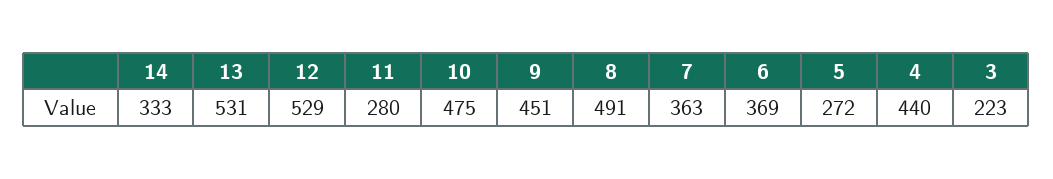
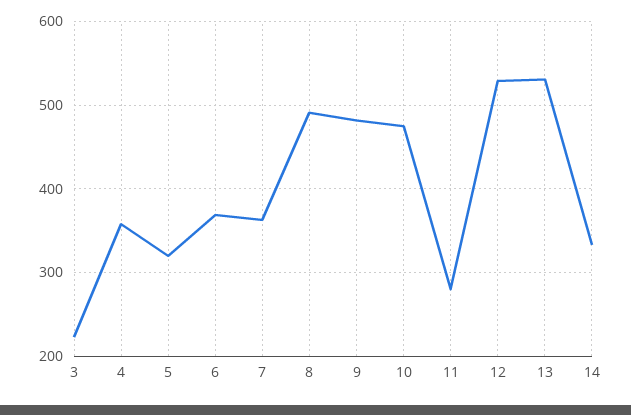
  {
    "14": 333,
    "13": 531,
    "12": 529,
    "11": 280,
    "10": 475,
-   "9": 451,
+   "9": 480,
    "8": 491,
    "7": 363,
    "6": 369,
-   "5": 272,
+   "5": 320,
-   "4": 440,
+   "4": 360,
    "3": 223
  }

